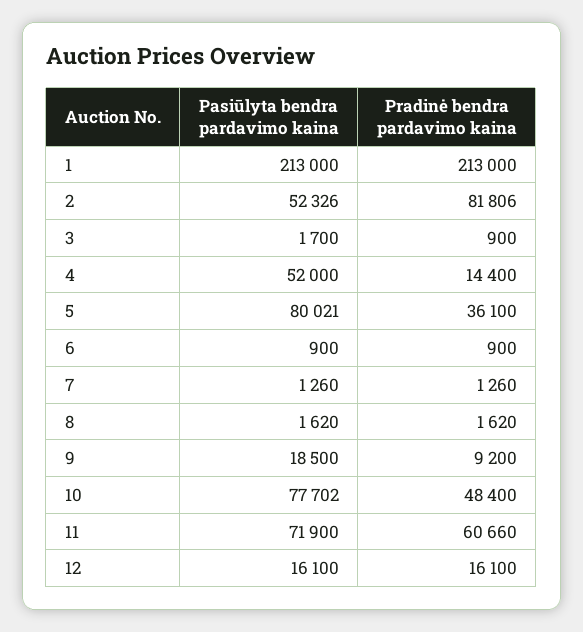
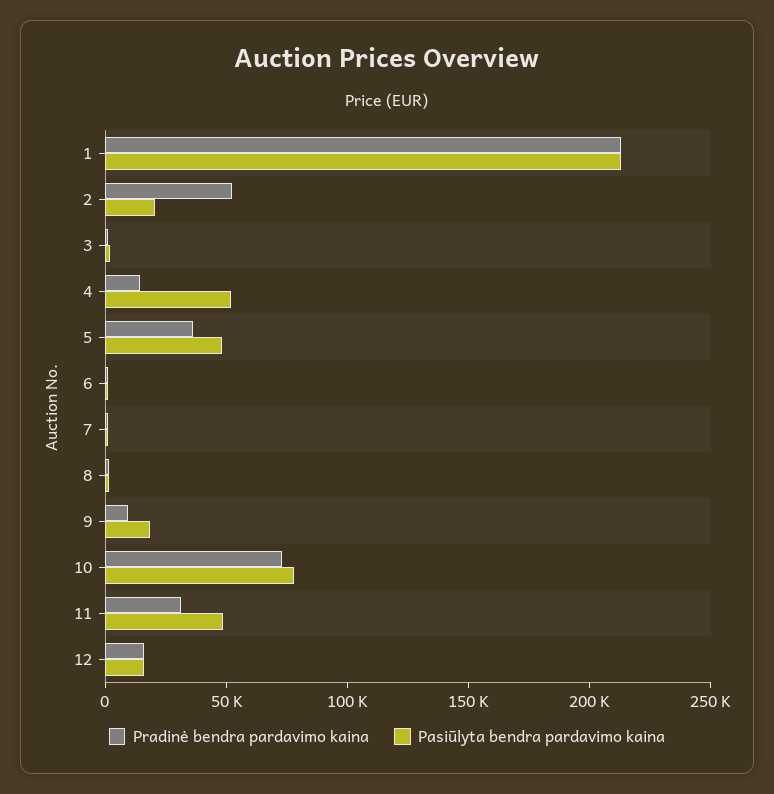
  {
    "Pasiūlyta bendra pardavimo kaina": {
      "1": 213000,
-     "2": 52326,
+     "2": 20000,
      "3": 1700,
      "4": 52000,
-     "5": 80021,
+     "5": 50000,
      "6": 900,
      "7": 1260,
      "8": 1620,
      "9": 18500,
      "10": 77702,
-     "11": 71900,
+     "11": 50000,
      "12": 16100
    },
    "Pradinė bendra pardavimo kaina": {
      "1": 213000,
-     "2": 81806,
+     "2": 50000,
      "3": 900,
      "4": 14400,
      "5": 36100,
      "6": 900,
      "7": 1260,
      "8": 1620,
      "9": 9200,
-     "10": 48400,
+     "10": 70000,
-     "11": 60660,
+     "11": 30000,
      "12": 16100
    }
  }

